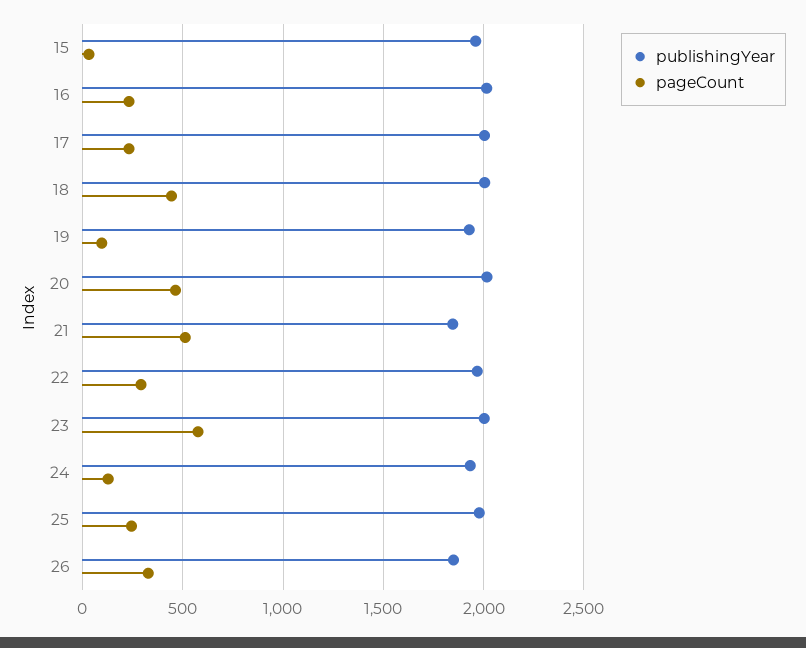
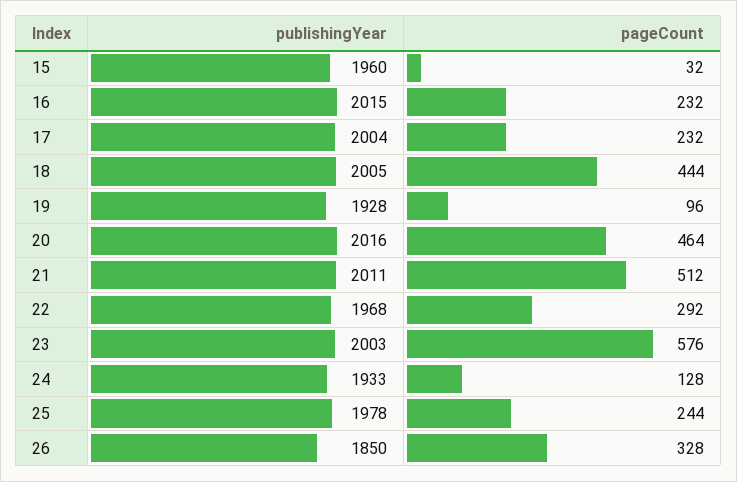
  {
    "publishingYear": {
      "15": 1960,
      "16": 2015,
      "17": 2004,
      "18": 2005,
      "19": 1928,
      "20": 2016,
-     "21": 1850,
+     "21": 2011,
      "22": 1968,
      "23": 2003,
      "24": 1933,
      "25": 1978,
      "26": 1850
    },
    "pageCount": {
      "15": 32,
      "16": 232,
      "17": 232,
      "18": 444,
      "19": 96,
      "20": 464,
      "21": 512,
      "22": 292,
      "23": 576,
      "24": 128,
      "25": 244,
      "26": 328
    }
  }

